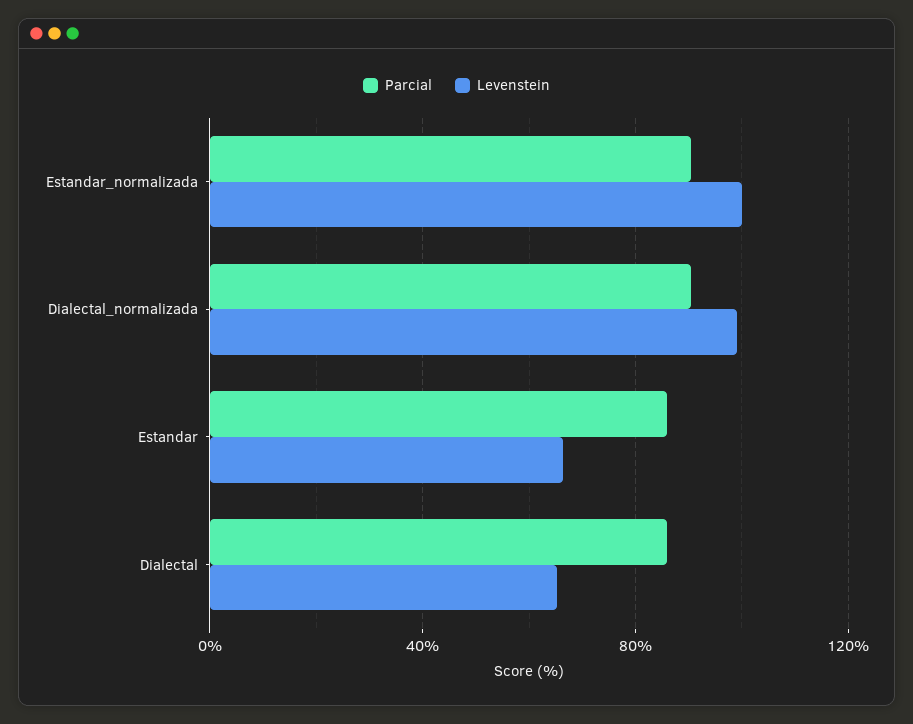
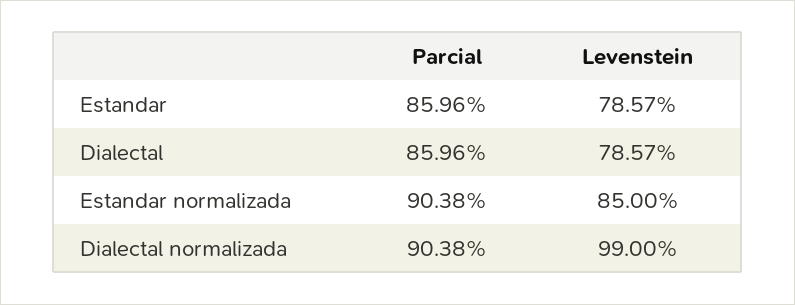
  {
    "Parcial": {
      "Estandar_normalizada": 90.38,
      "Dialectal_normalizada": 90.38,
      "Estandar": 85.96,
      "Dialectal": 85.96
    },
    "Levenstein": {
-     "Estandar_normalizada": 100,
+     "Estandar_normalizada": 85,
      "Dialectal_normalizada": 99,
-     "Estandar": 65,
+     "Estandar": 78.57,
-     "Dialectal": 65
+     "Dialectal": 78.57
    }
  }

